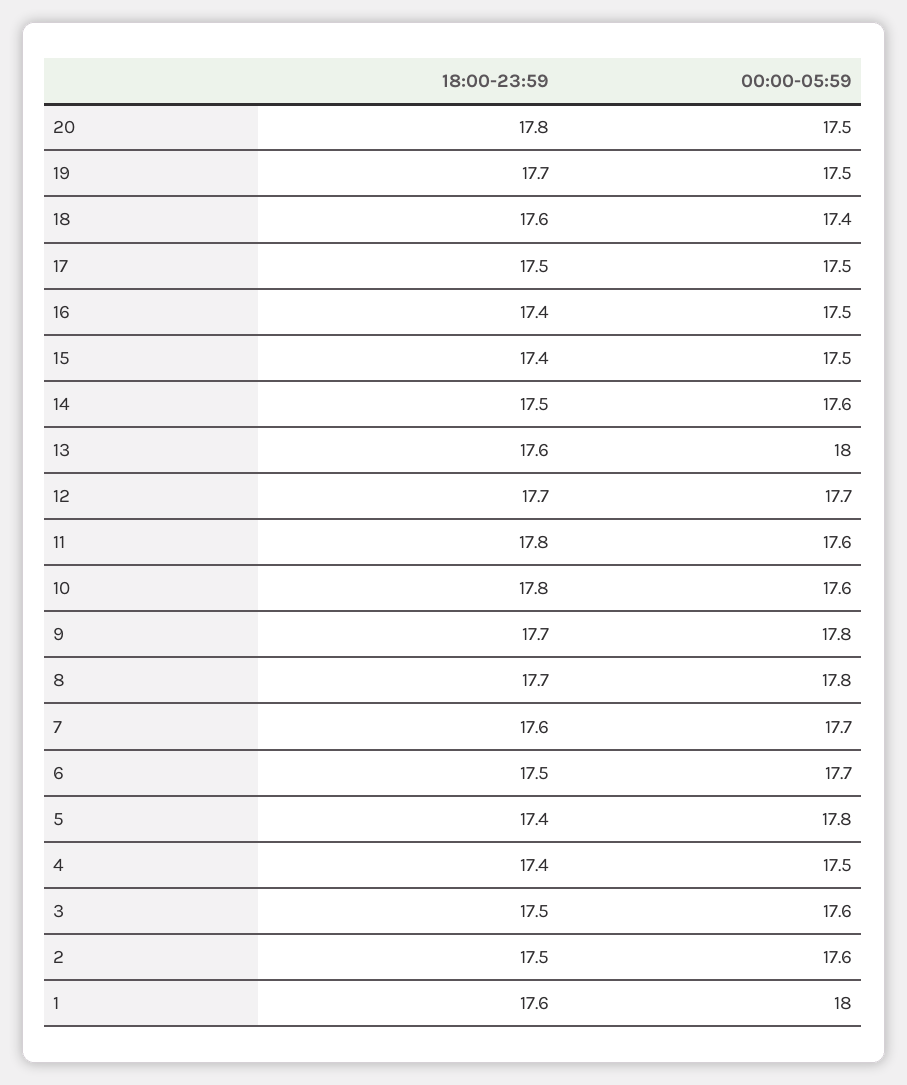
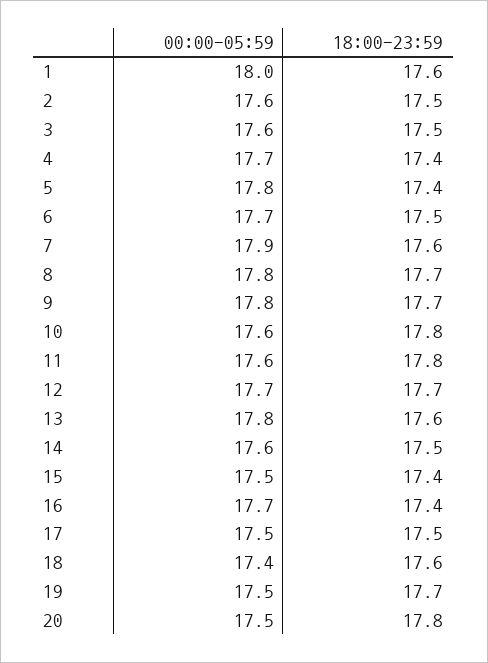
  {
    "18:00-23:59": {
      "20": 17.8,
      "19": 17.7,
      "18": 17.6,
      "17": 17.5,
      "16": 17.4,
      "15": 17.4,
      "14": 17.5,
      "13": 17.6,
      "12": 17.7,
      "11": 17.8,
      "10": 17.8,
      "9": 17.7,
      "8": 17.7,
      "7": 17.6,
      "6": 17.5,
      "5": 17.4,
      "4": 17.4,
      "3": 17.5,
      "2": 17.5,
      "1": 17.6
    },
    "00:00-05:59": {
      "20": 17.5,
      "19": 17.5,
      "18": 17.4,
      "17": 17.5,
-     "16": 17.5,
+     "16": 17.7,
      "15": 17.5,
      "14": 17.6,
-     "13": 18,
+     "13": 17.8,
      "12": 17.7,
      "11": 17.6,
      "10": 17.6,
      "9": 17.8,
      "8": 17.8,
-     "7": 17.7,
+     "7": 17.9,
      "6": 17.7,
      "5": 17.8,
-     "4": 17.5,
+     "4": 17.7,
      "3": 17.6,
      "2": 17.6,
      "1": 18
    }
  }

